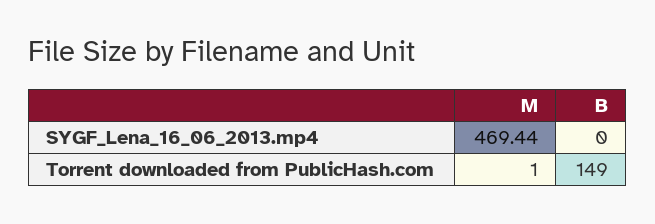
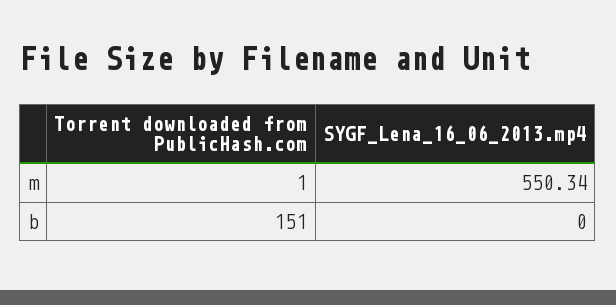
  {
    "M": {
-     "SYGF_Lena_16_06_2013.mp4": 469.44,
+     "SYGF_Lena_16_06_2013.mp4": 550.34,
      "Torrent downloaded from PublicHash.com": 1
    },
    "B": {
      "SYGF_Lena_16_06_2013.mp4": 0,
-     "Torrent downloaded from PublicHash.com": 149
+     "Torrent downloaded from PublicHash.com": 151
    }
  }

